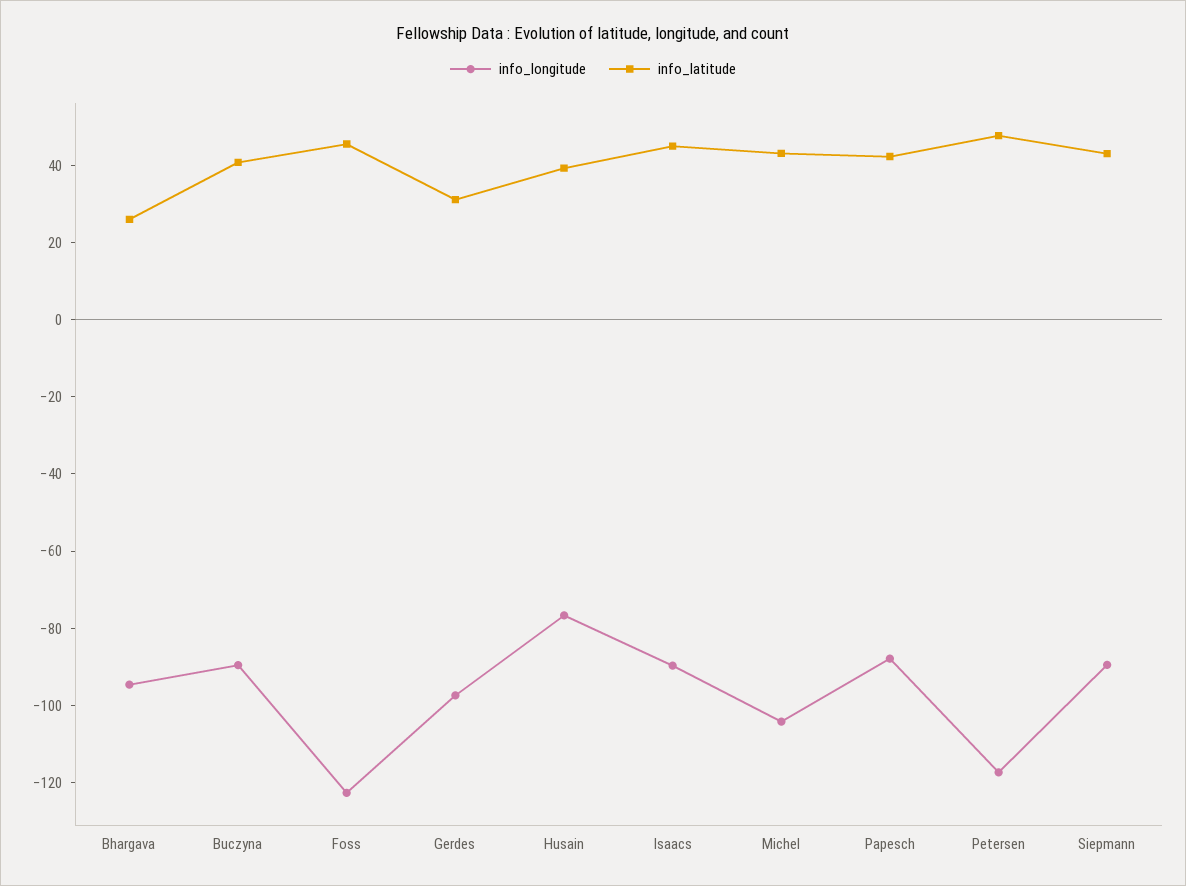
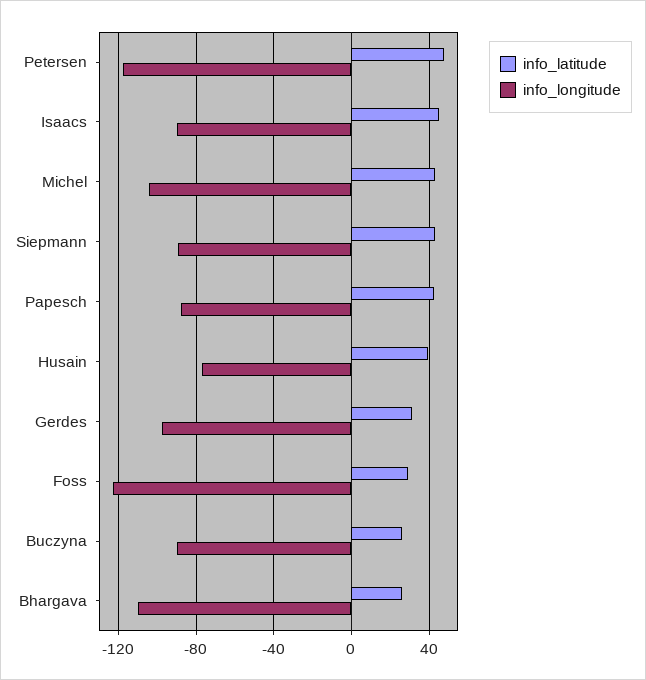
  {
    "info_longitude": {
-     "Bhargava": -95,
+     "Bhargava": -110,
      "Buczyna": -90,
      "Foss": -125,
      "Gerdes": -95,
      "Husain": -75,
      "Isaacs": -90,
      "Michel": -105,
      "Papesch": -90,
      "Petersen": -115,
      "Siepmann": -90
    },
    "info_latitude": {
      "Bhargava": 25,
-     "Buczyna": 40,
+     "Buczyna": 25,
-     "Foss": 45,
+     "Foss": 30,
      "Gerdes": 30,
      "Husain": 40,
      "Isaacs": 45,
      "Michel": 45,
      "Papesch": 40,
      "Petersen": 50,
      "Siepmann": 45
    }
  }

